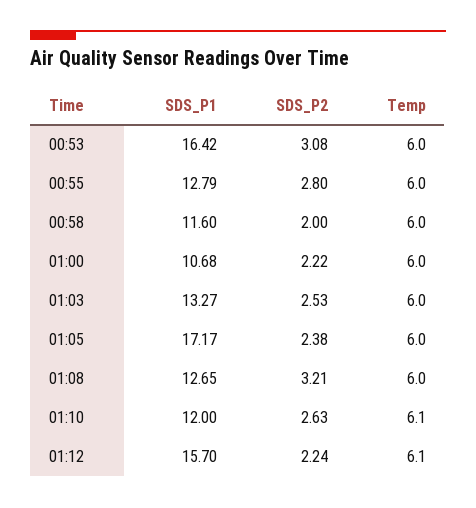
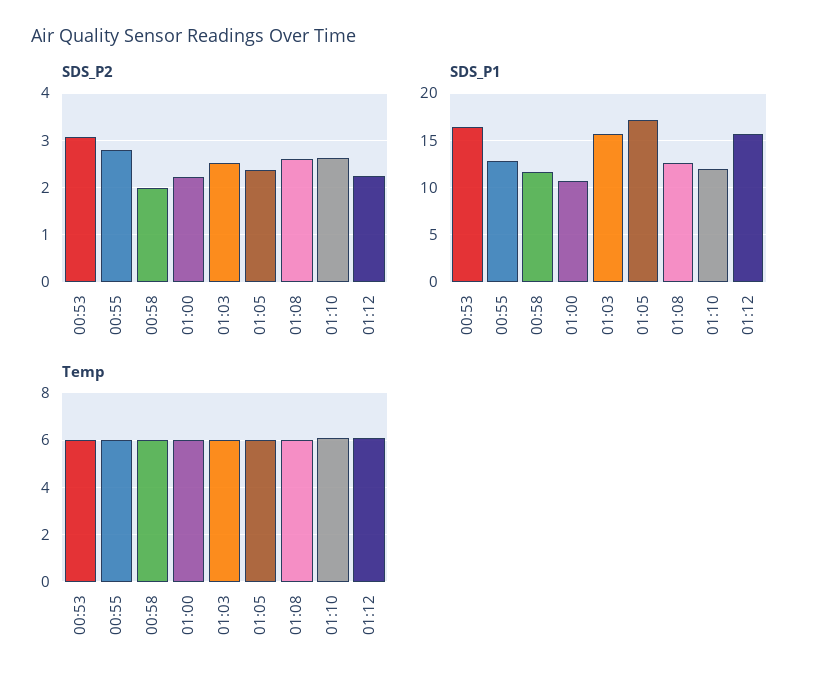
  {
    "SDS_P1": {
      "00:53": 16.42,
      "00:55": 12.79,
      "00:58": 11.6,
      "01:00": 10.68,
-     "01:03": 13.27,
+     "01:03": 16,
      "01:05": 17.17,
      "01:08": 12.65,
      "01:10": 12,
      "01:12": 15.7
    },
    "SDS_P2": {
      "00:53": 3.08,
      "00:55": 2.8,
      "00:58": 2,
      "01:00": 2.22,
      "01:03": 2.53,
      "01:05": 2.38,
-     "01:08": 3.21,
+     "01:08": 2.6,
      "01:10": 2.63,
      "01:12": 2.24
    },
    "Temp": {
      "00:53": 6,
      "00:55": 6,
      "00:58": 6,
      "01:00": 6,
      "01:03": 6,
      "01:05": 6,
      "01:08": 6,
      "01:10": 6.1,
      "01:12": 6.1
    }
  }

